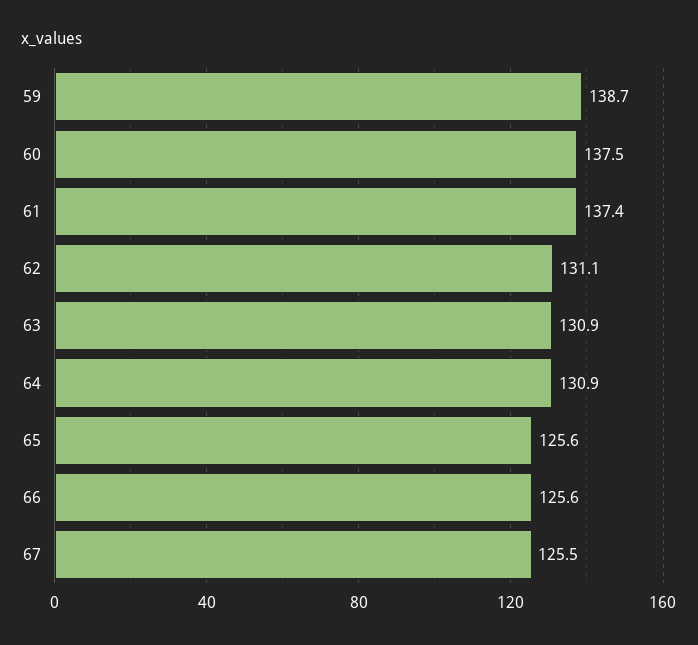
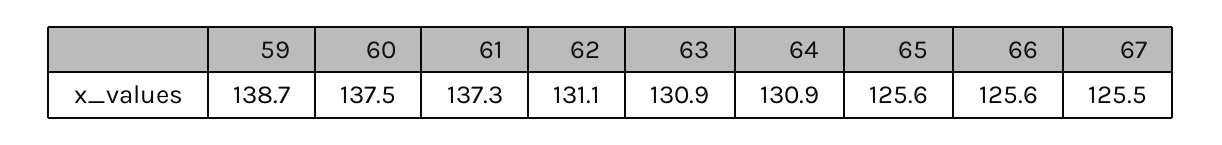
  {
    "59": 138.7,
    "60": 137.5,
-   "61": 137.4,
+   "61": 137.3,
    "62": 131.1,
    "63": 130.9,
    "64": 130.9,
    "65": 125.6,
    "66": 125.6,
    "67": 125.5
  }

